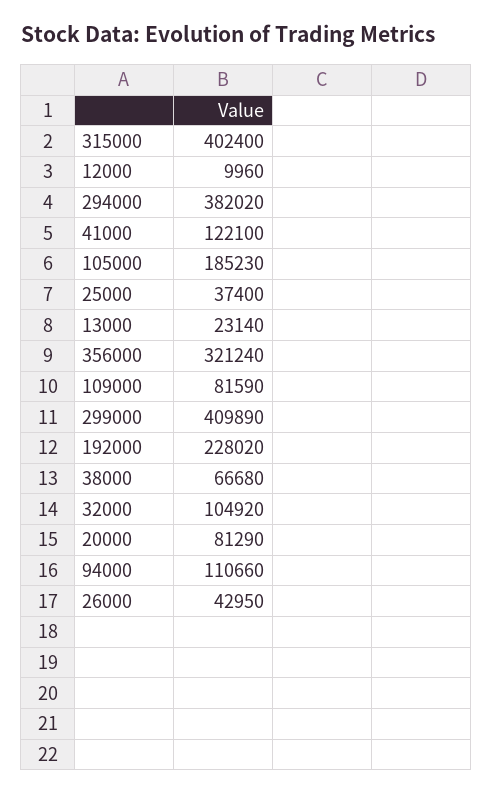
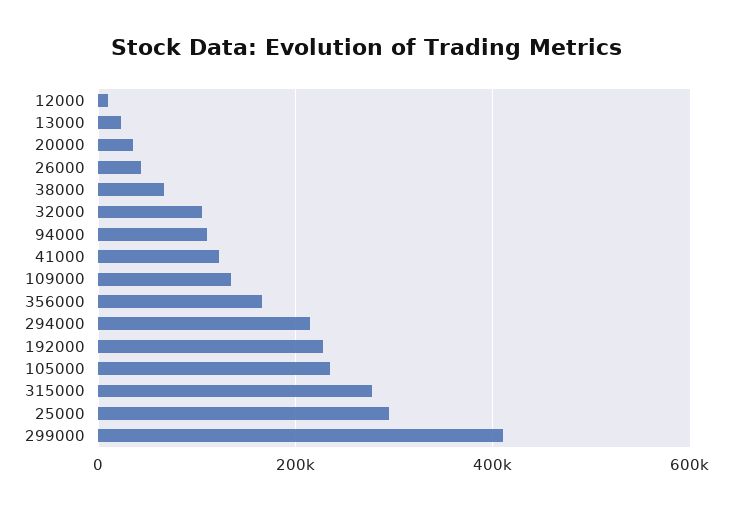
  {
-   "315000": 402400,
+   "315000": 280000,
    "12000": 9960,
-   "294000": 382020,
+   "294000": 220000,
    "41000": 122100,
-   "105000": 185230,
+   "105000": 240000,
-   "25000": 37400,
+   "25000": 300000,
    "13000": 23140,
-   "356000": 321240,
+   "356000": 160000,
-   "109000": 81590,
+   "109000": 140000,
    "299000": 409890,
    "192000": 228020,
    "38000": 66680,
    "32000": 104920,
-   "20000": 81290,
+   "20000": 40000,
    "94000": 110660,
    "26000": 42950
  }

